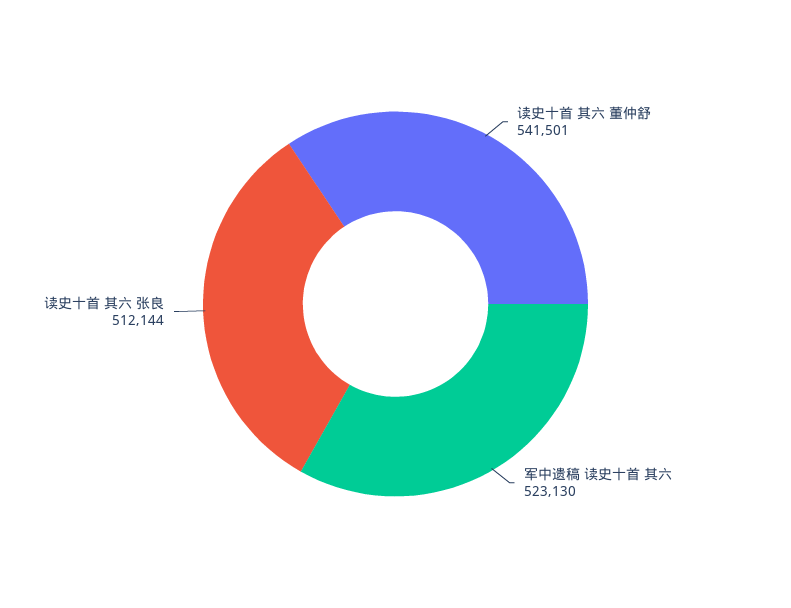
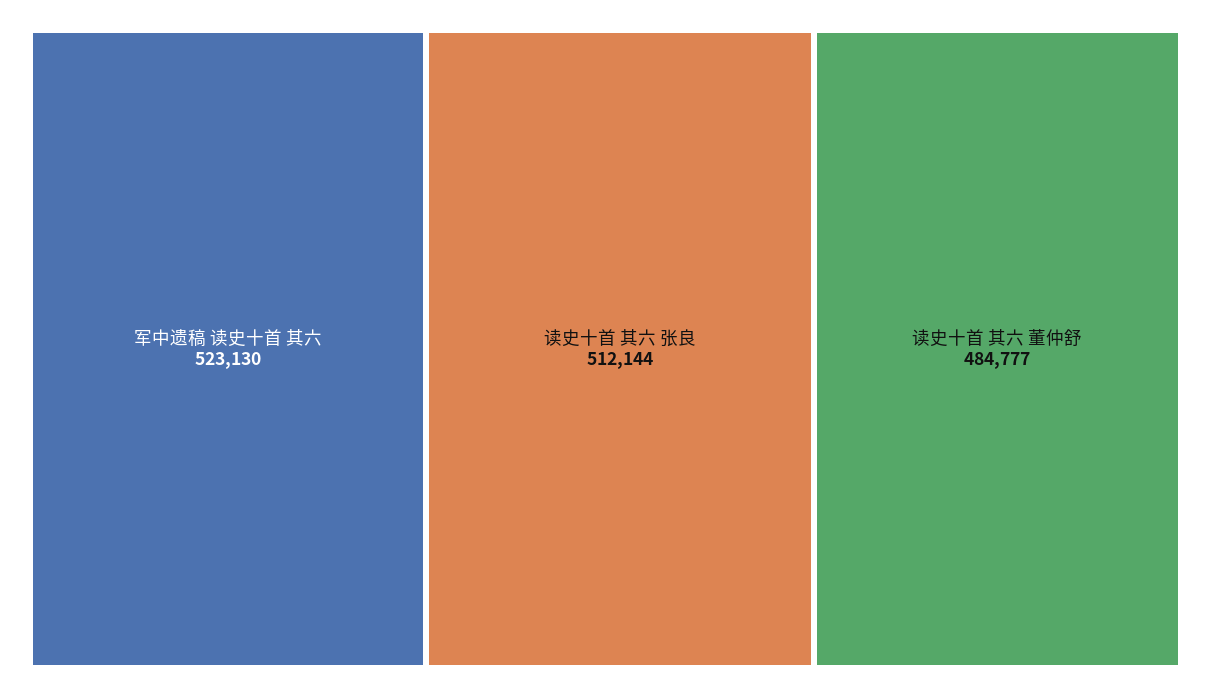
  {
-   "读史十首 其六 董仲舒": 541501,
+   "读史十首 其六 董仲舒": 484777,
    "军中遗稿 读史十首 其六": 523130,
    "读史十首 其六 张良": 512144
  }

